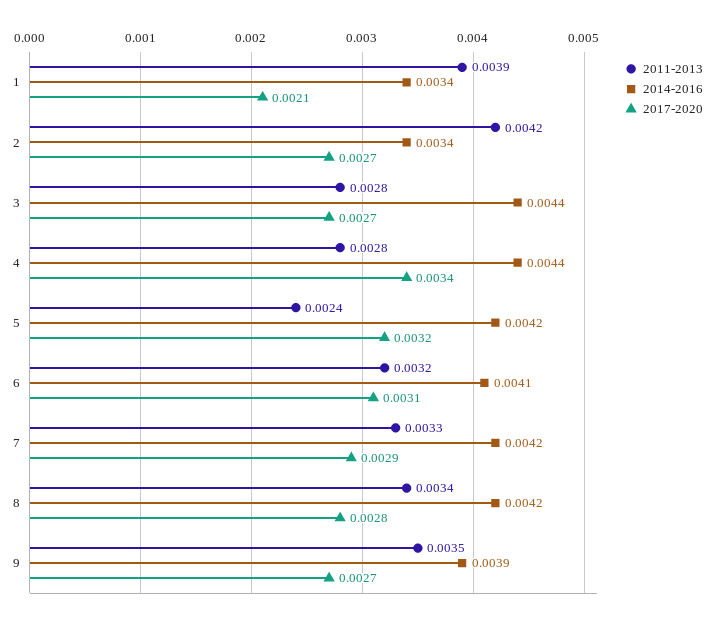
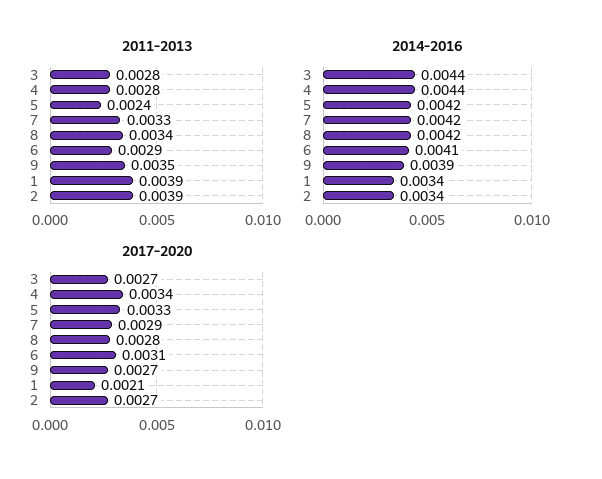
  {
    "2011-2013": {
      "1": 0.0039,
-     "2": 0.0042,
+     "2": 0.0039,
      "3": 0.0028,
      "4": 0.0028,
      "5": 0.0024,
-     "6": 0.0032,
+     "6": 0.0029,
      "7": 0.0033,
      "8": 0.0034,
      "9": 0.0035
    },
    "2014-2016": {
      "1": 0.0034,
      "2": 0.0034,
      "3": 0.0044,
      "4": 0.0044,
      "5": 0.0042,
      "6": 0.0041,
      "7": 0.0042,
      "8": 0.0042,
      "9": 0.0039
    },
    "2017-2020": {
      "1": 0.0021,
      "2": 0.0027,
      "3": 0.0027,
      "4": 0.0034,
-     "5": 0.0032,
+     "5": 0.0033,
      "6": 0.0031,
      "7": 0.0029,
      "8": 0.0028,
      "9": 0.0027
    }
  }

